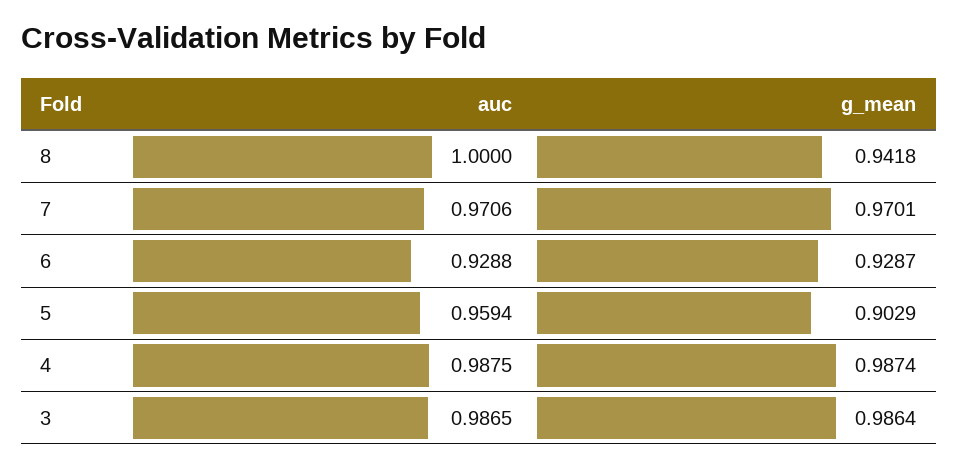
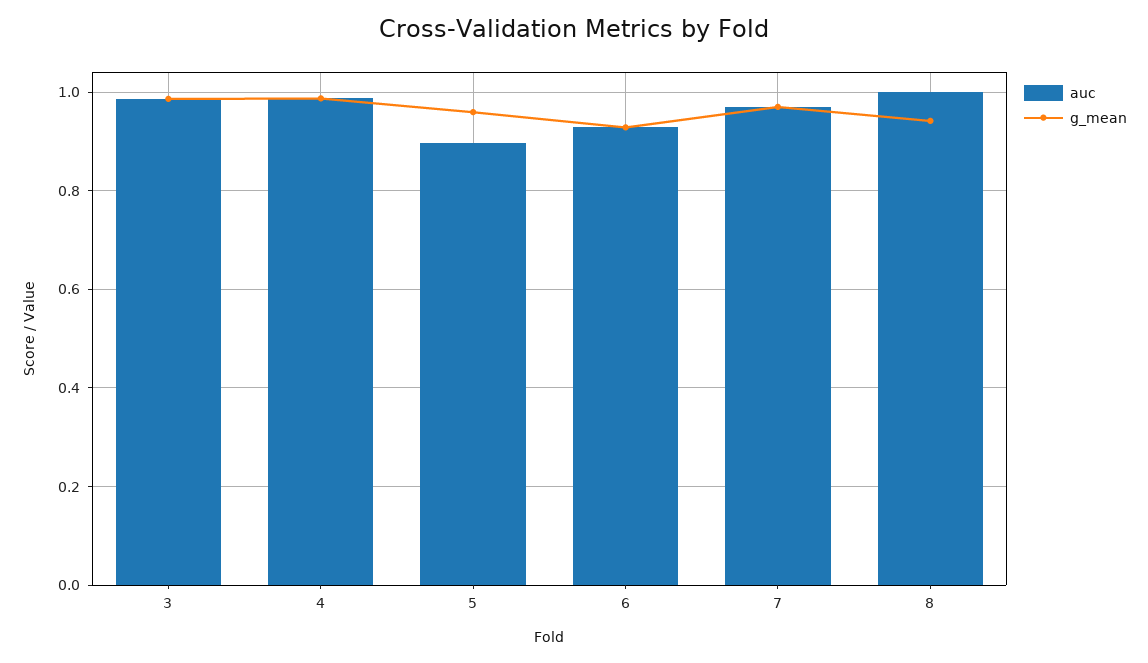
  {
    "auc": {
      "8": 1,
      "7": 0.9706,
      "6": 0.9288,
-     "5": 0.9594,
+     "5": 0.9,
      "4": 0.9875,
      "3": 0.9865
    },
    "g_mean": {
      "8": 0.9418,
      "7": 0.9701,
      "6": 0.9287,
-     "5": 0.9029,
+     "5": 0.96,
      "4": 0.9874,
      "3": 0.9864
    }
  }

